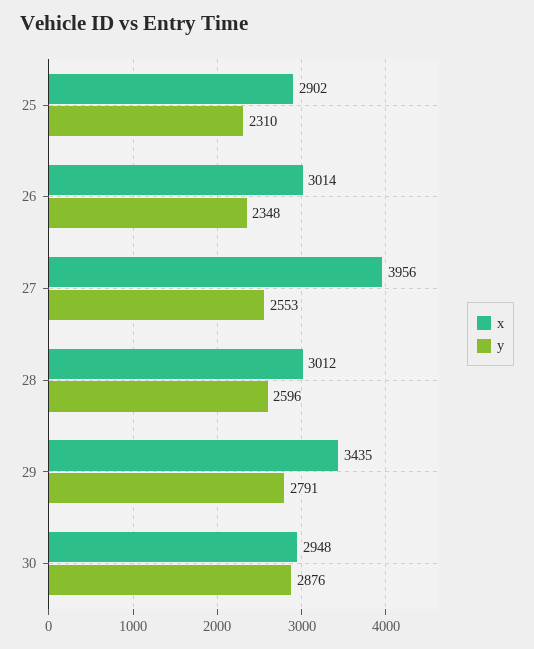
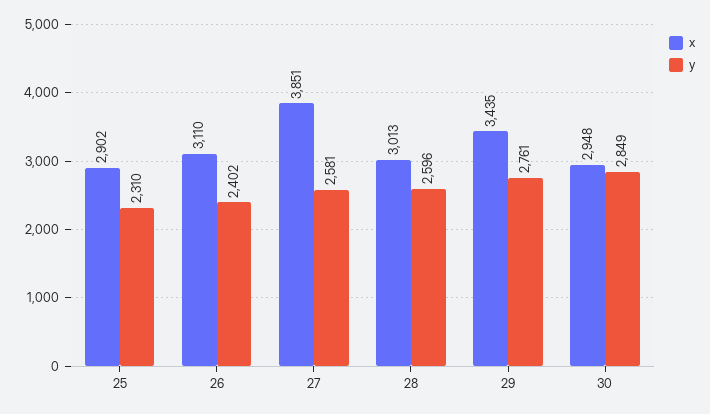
  {
    "x": {
      "25": 2902,
-     "26": 3014,
+     "26": 3110,
-     "27": 3956,
+     "27": 3851,
-     "28": 3012,
+     "28": 3013,
      "29": 3435,
      "30": 2948
    },
    "y": {
      "25": 2310,
-     "26": 2348,
+     "26": 2402,
-     "27": 2553,
+     "27": 2581,
      "28": 2596,
-     "29": 2791,
+     "29": 2761,
-     "30": 2876
+     "30": 2849
    }
  }

